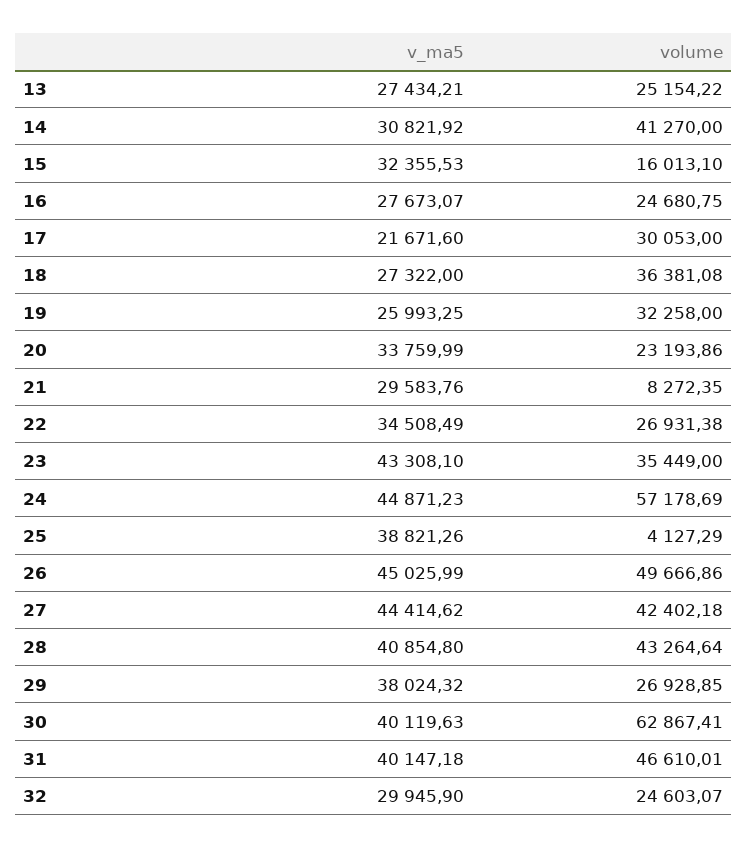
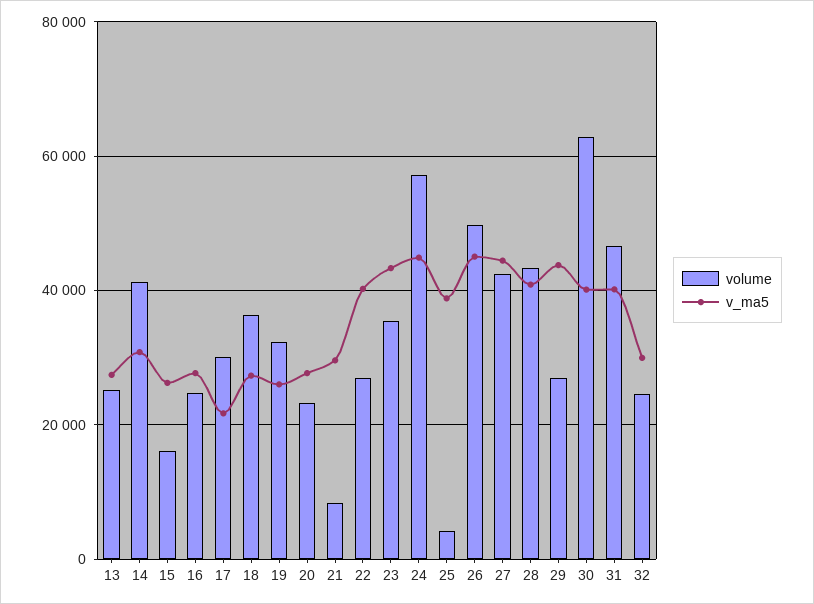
  {
    "v_ma5": {
      "13": 27434.21,
      "14": 30821.92,
-     "15": 32355.53,
+     "15": 26000,
      "16": 27673.07,
      "17": 21671.6,
      "18": 27322,
      "19": 25993.25,
-     "20": 33759.99,
+     "20": 28000,
      "21": 29583.76,
-     "22": 34508.49,
+     "22": 40000,
      "23": 43308.1,
      "24": 44871.23,
      "25": 38821.26,
      "26": 45025.99,
      "27": 44414.62,
      "28": 40854.8,
-     "29": 38024.32,
+     "29": 44000,
      "30": 40119.63,
      "31": 40147.18,
      "32": 29945.9
    },
    "volume": {
      "13": 25154.22,
      "14": 41270,
      "15": 16013.1,
      "16": 24680.75,
      "17": 30053,
      "18": 36381.08,
      "19": 32258,
      "20": 23193.86,
      "21": 8272.35,
      "22": 26931.38,
      "23": 35449,
      "24": 57178.69,
      "25": 4127.29,
      "26": 49666.86,
      "27": 42402.18,
      "28": 43264.64,
      "29": 26928.85,
      "30": 62867.41,
      "31": 46610.01,
      "32": 24603.07
    }
  }

